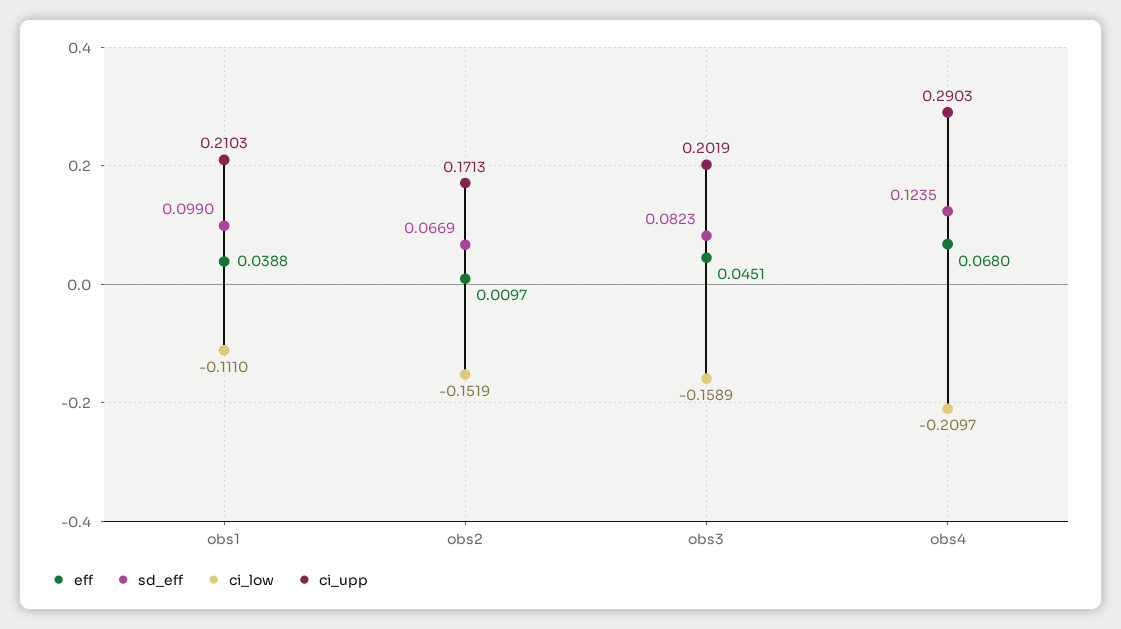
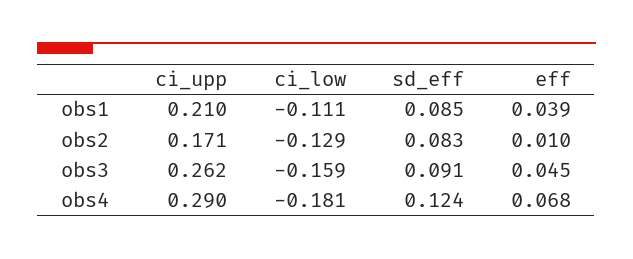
  {
    "eff": {
      "obs1": 0.0388,
      "obs2": 0.0097,
      "obs3": 0.0451,
      "obs4": 0.068
    },
    "sd_eff": {
-     "obs1": 0.099,
+     "obs1": 0.085,
-     "obs2": 0.0669,
+     "obs2": 0.083,
-     "obs3": 0.0823,
+     "obs3": 0.091,
      "obs4": 0.1235
    },
    "ci_low": {
      "obs1": -0.111,
-     "obs2": -0.1519,
+     "obs2": -0.129,
      "obs3": -0.1589,
-     "obs4": -0.2097
+     "obs4": -0.181
    },
    "ci_upp": {
      "obs1": 0.2103,
      "obs2": 0.1713,
-     "obs3": 0.2019,
+     "obs3": 0.262,
      "obs4": 0.2903
    }
  }

